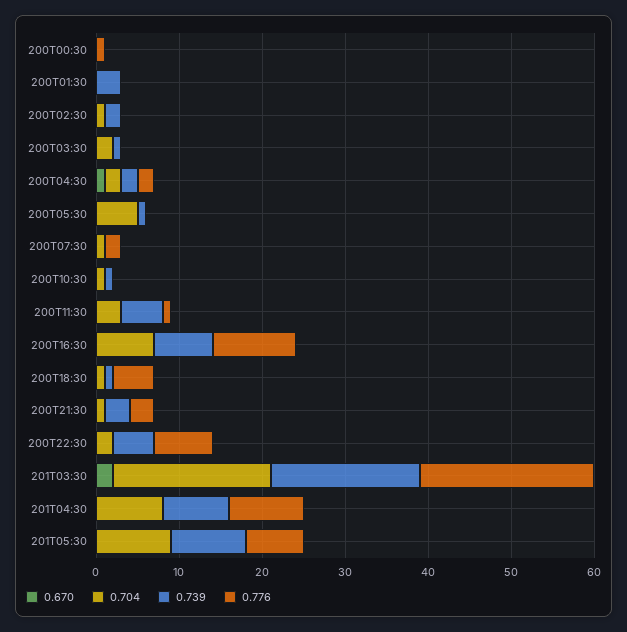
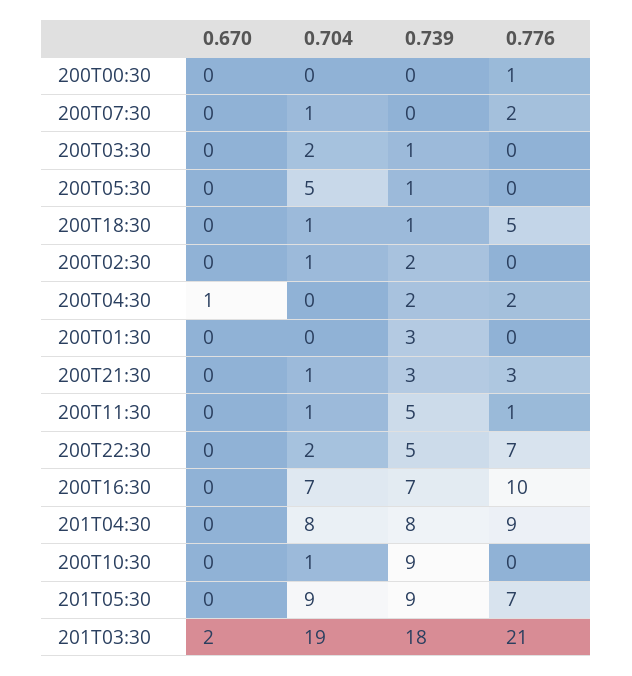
  {
    "0.670": {
      "200T00:30": 0,
      "200T01:30": 0,
      "200T02:30": 0,
      "200T03:30": 0,
      "200T04:30": 1,
      "200T05:30": 0,
      "200T07:30": 0,
      "200T10:30": 0,
      "200T11:30": 0,
      "200T16:30": 0,
      "200T18:30": 0,
      "200T21:30": 0,
      "200T22:30": 0,
      "201T03:30": 2,
      "201T04:30": 0,
      "201T05:30": 0
    },
    "0.704": {
      "200T00:30": 0,
      "200T01:30": 0,
      "200T02:30": 1,
      "200T03:30": 2,
-     "200T04:30": 2,
+     "200T04:30": 0,
      "200T05:30": 5,
      "200T07:30": 1,
      "200T10:30": 1,
-     "200T11:30": 3,
+     "200T11:30": 1,
      "200T16:30": 7,
      "200T18:30": 1,
      "200T21:30": 1,
      "200T22:30": 2,
      "201T03:30": 19,
      "201T04:30": 8,
      "201T05:30": 9
    },
    "0.739": {
      "200T00:30": 0,
      "200T01:30": 3,
      "200T02:30": 2,
      "200T03:30": 1,
      "200T04:30": 2,
      "200T05:30": 1,
      "200T07:30": 0,
-     "200T10:30": 1,
+     "200T10:30": 9,
      "200T11:30": 5,
      "200T16:30": 7,
      "200T18:30": 1,
      "200T21:30": 3,
      "200T22:30": 5,
      "201T03:30": 18,
      "201T04:30": 8,
      "201T05:30": 9
    },
    "0.776": {
      "200T00:30": 1,
      "200T01:30": 0,
      "200T02:30": 0,
      "200T03:30": 0,
      "200T04:30": 2,
      "200T05:30": 0,
      "200T07:30": 2,
      "200T10:30": 0,
      "200T11:30": 1,
      "200T16:30": 10,
      "200T18:30": 5,
      "200T21:30": 3,
      "200T22:30": 7,
      "201T03:30": 21,
      "201T04:30": 9,
      "201T05:30": 7
    }
  }

